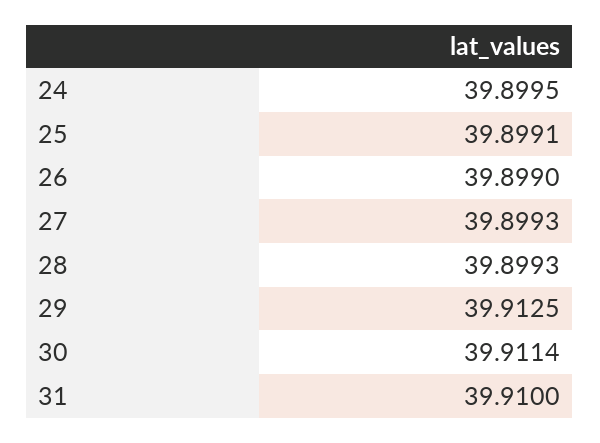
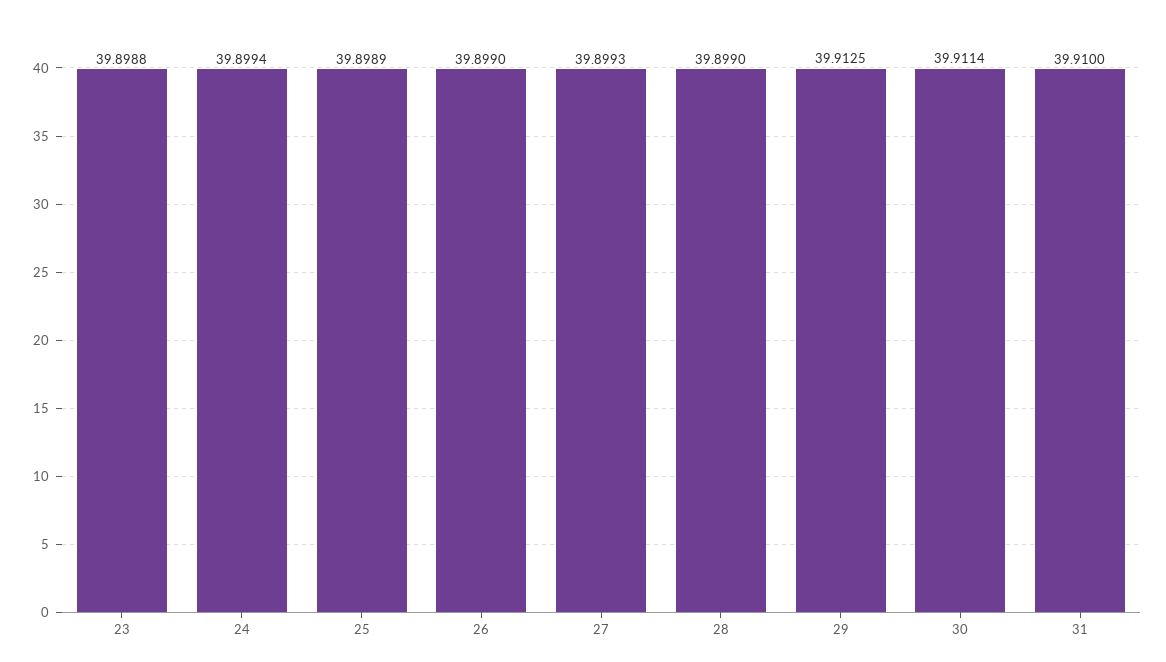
  {
-   "24": 39.8995,
+   "24": 39.8994,
-   "25": 39.8991,
+   "25": 39.8989,
    "26": 39.899,
    "27": 39.8993,
-   "28": 39.8993,
+   "28": 39.899,
    "29": 39.9125,
    "30": 39.9114,
-   "31": 39.91
+   "31": 39.91,
+   "23": 39.8988
  }

